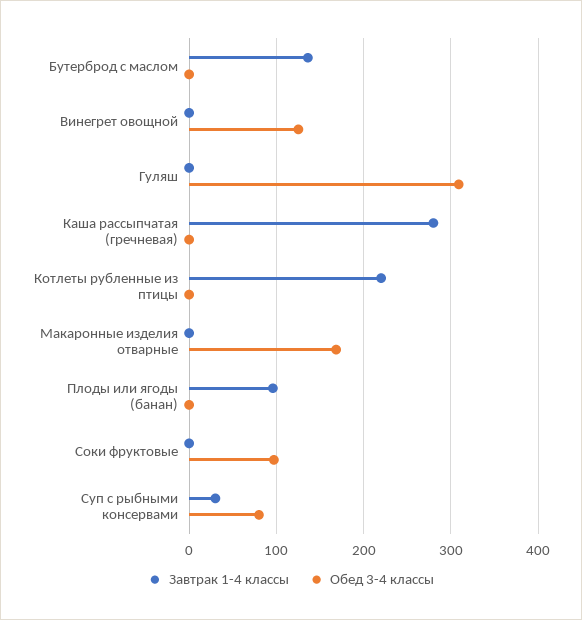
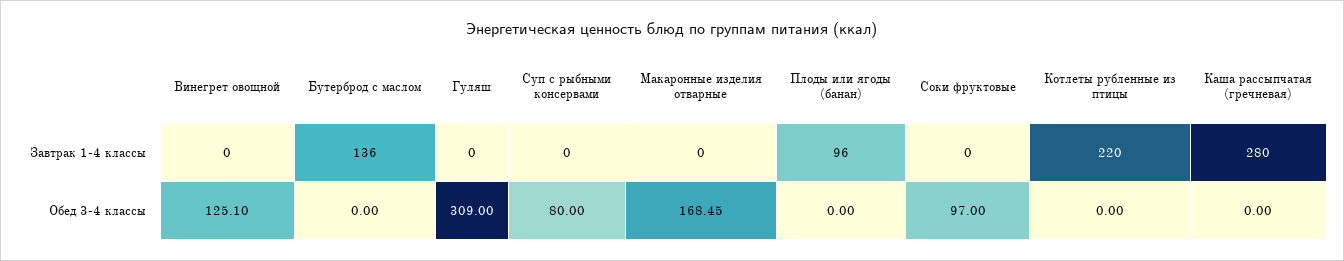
  {
    "Завтрак 1-4 классы": {
      "Бутерброд с маслом": 136,
      "Винегрет овощной": 0,
      "Гуляш": 0,
      "Каша рассыпчатая (гречневая)": 280,
      "Котлеты рубленные из птицы": 220,
      "Макаронные изделия отварные": 0,
      "Плоды или ягоды (банан)": 96,
      "Соки фруктовые": 0,
-     "Суп с рыбными консервами": 30
+     "Суп с рыбными консервами": 0
    },
    "Обед 3-4 классы": {
      "Бутерброд с маслом": 0,
      "Винегрет овощной": 125.1,
      "Гуляш": 309,
      "Каша рассыпчатая (гречневая)": 0,
      "Котлеты рубленные из птицы": 0,
      "Макаронные изделия отварные": 168.45,
      "Плоды или ягоды (банан)": 0,
      "Соки фруктовые": 97,
      "Суп с рыбными консервами": 80
    }
  }

